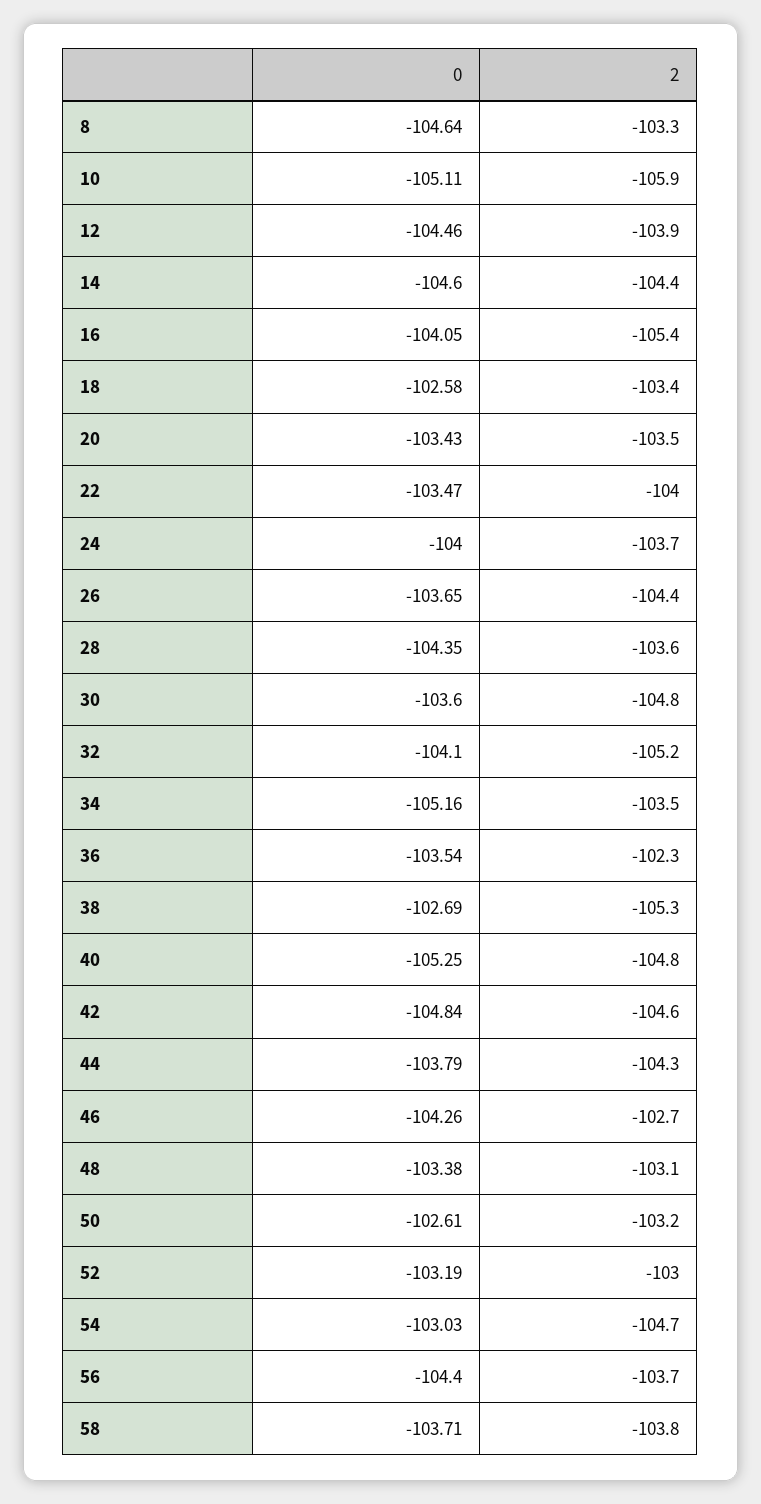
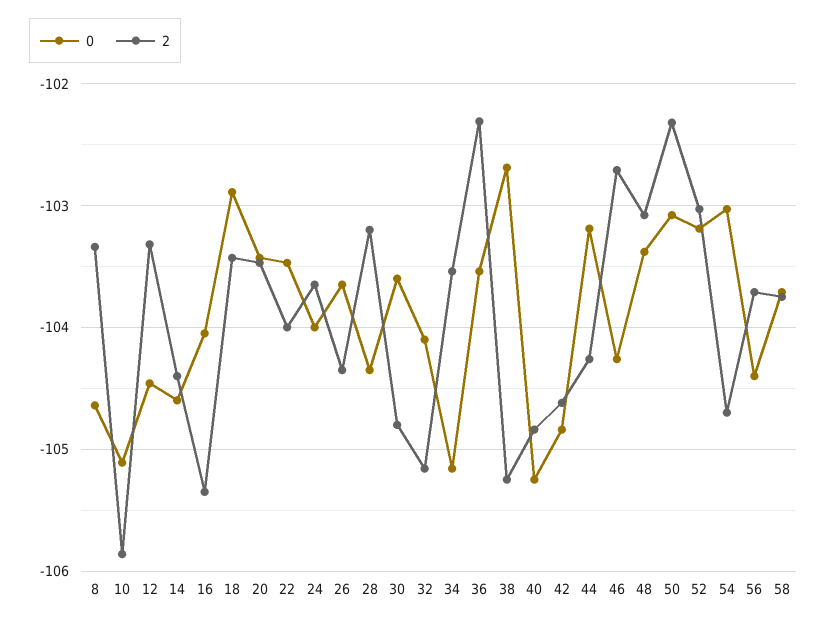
  {
    "0": {
      "8": -104.64,
      "10": -105.11,
      "12": -104.46,
      "14": -104.6,
      "16": -104.05,
-     "18": -102.58,
+     "18": -102.9,
      "20": -103.43,
      "22": -103.47,
      "24": -104,
      "26": -103.65,
      "28": -104.35,
      "30": -103.6,
      "32": -104.1,
      "34": -105.16,
      "36": -103.54,
      "38": -102.69,
      "40": -105.25,
      "42": -104.84,
-     "44": -103.79,
+     "44": -103.2,
      "46": -104.26,
      "48": -103.38,
-     "50": -102.61,
+     "50": -103.1,
      "52": -103.19,
      "54": -103.03,
      "56": -104.4,
      "58": -103.71
    },
    "2": {
      "8": -103.3,
      "10": -105.9,
-     "12": -103.9,
+     "12": -103.3,
      "14": -104.4,
      "16": -105.4,
      "18": -103.4,
      "20": -103.5,
      "22": -104,
      "24": -103.7,
      "26": -104.4,
-     "28": -103.6,
+     "28": -103.2,
      "30": -104.8,
      "32": -105.2,
      "34": -103.5,
      "36": -102.3,
      "38": -105.3,
      "40": -104.8,
      "42": -104.6,
      "44": -104.3,
      "46": -102.7,
      "48": -103.1,
-     "50": -103.2,
+     "50": -102.3,
      "52": -103,
      "54": -104.7,
      "56": -103.7,
      "58": -103.8
    }
  }

